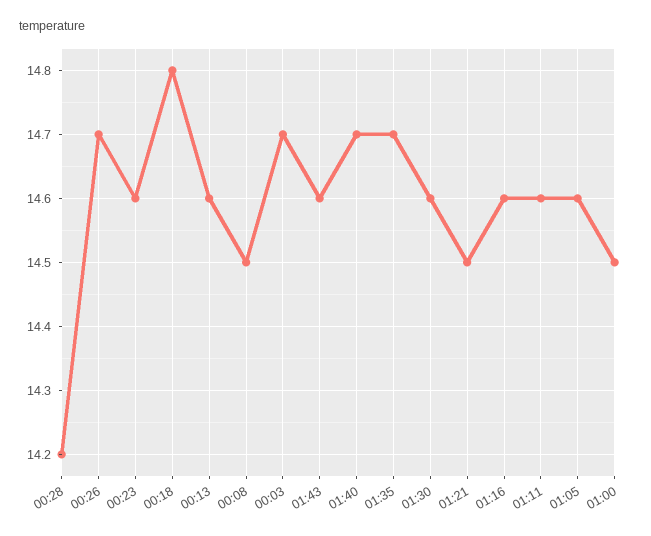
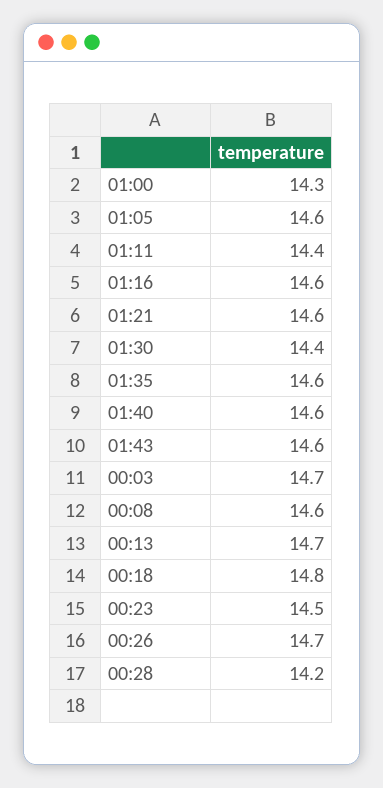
  {
    "00:28": 14.2,
    "00:26": 14.7,
-   "00:23": 14.6,
+   "00:23": 14.5,
    "00:18": 14.8,
-   "00:13": 14.6,
+   "00:13": 14.7,
-   "00:08": 14.5,
+   "00:08": 14.6,
    "00:03": 14.7,
    "01:43": 14.6,
-   "01:40": 14.7,
+   "01:40": 14.6,
-   "01:35": 14.7,
+   "01:35": 14.6,
-   "01:30": 14.6,
+   "01:30": 14.4,
-   "01:21": 14.5,
+   "01:21": 14.6,
    "01:16": 14.6,
-   "01:11": 14.6,
+   "01:11": 14.4,
    "01:05": 14.6,
-   "01:00": 14.5
+   "01:00": 14.3
  }

